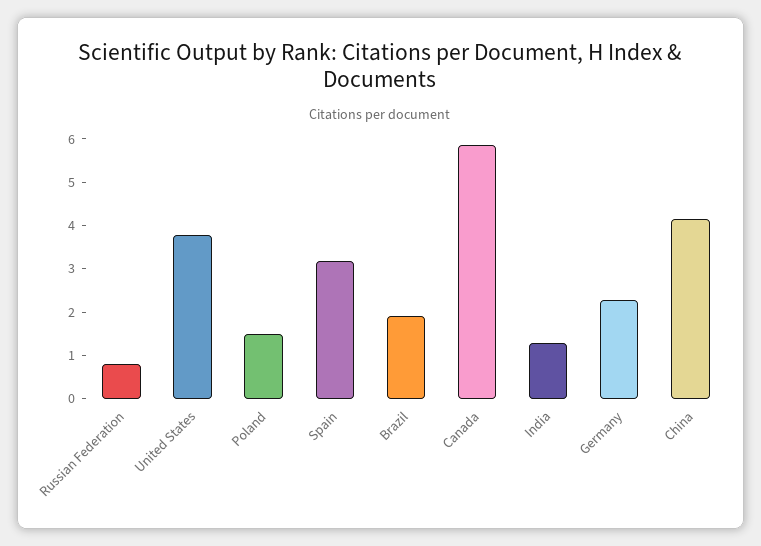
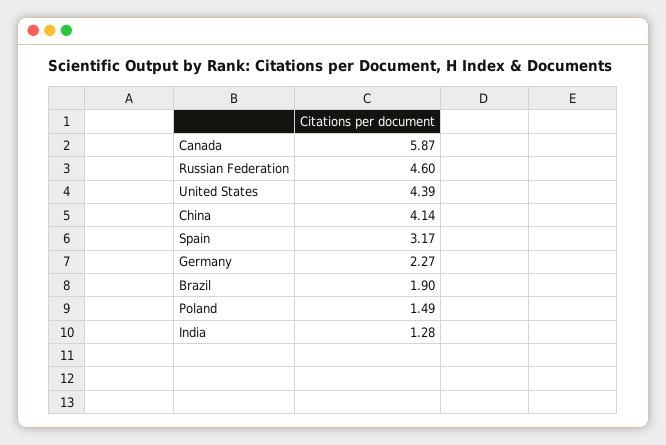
  {
-   "Russian Federation": 0.8,
+   "Russian Federation": 4.6,
-   "United States": 3.8,
+   "United States": 4.39,
    "Poland": 1.49,
    "Spain": 3.17,
    "Brazil": 1.9,
    "Canada": 5.87,
    "India": 1.28,
    "Germany": 2.27,
    "China": 4.14
  }

